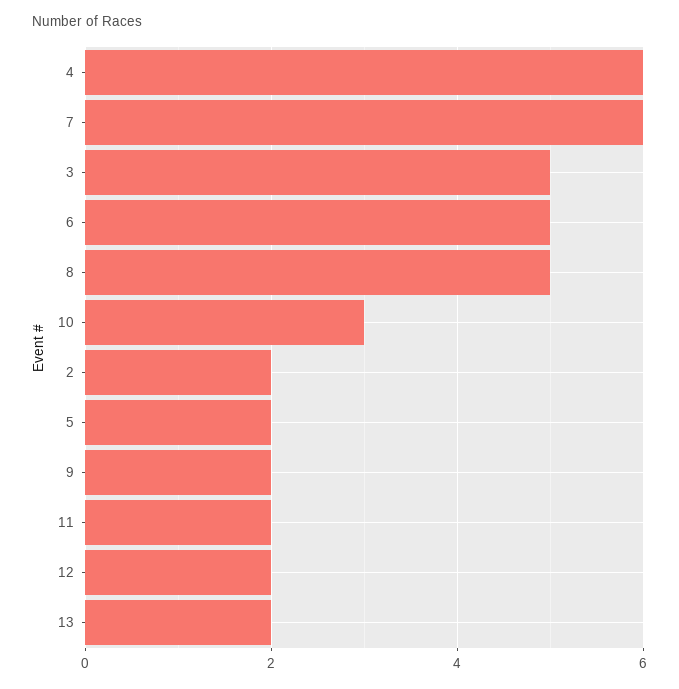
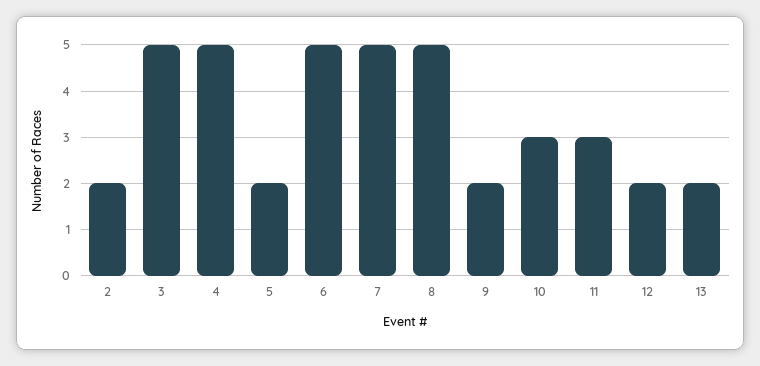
  {
-   "4": 6,
+   "4": 5,
-   "7": 6,
+   "7": 5,
    "3": 5,
    "6": 5,
    "8": 5,
    "10": 3,
    "2": 2,
    "5": 2,
    "9": 2,
-   "11": 2,
+   "11": 3,
    "12": 2,
    "13": 2
  }

